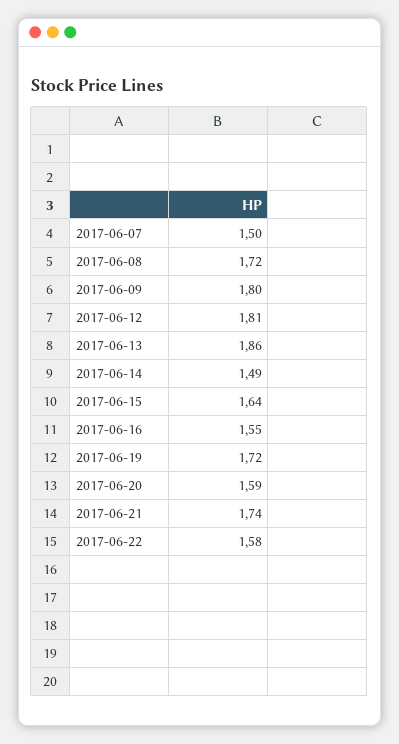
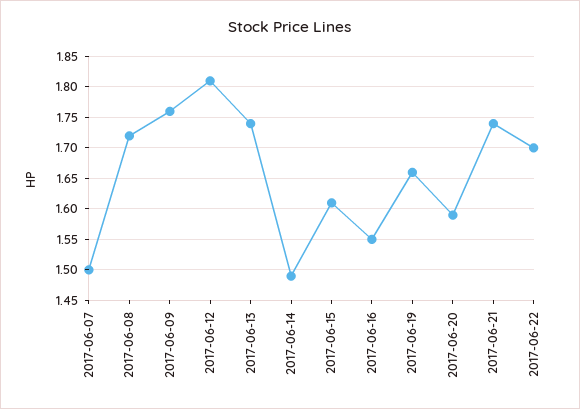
  {
    "2017-06-07": 1.5,
    "2017-06-08": 1.72,
-   "2017-06-09": 1.8,
+   "2017-06-09": 1.76,
    "2017-06-12": 1.81,
-   "2017-06-13": 1.86,
+   "2017-06-13": 1.74,
    "2017-06-14": 1.49,
-   "2017-06-15": 1.64,
+   "2017-06-15": 1.61,
    "2017-06-16": 1.55,
-   "2017-06-19": 1.72,
+   "2017-06-19": 1.66,
    "2017-06-20": 1.59,
    "2017-06-21": 1.74,
-   "2017-06-22": 1.58
+   "2017-06-22": 1.7
  }

